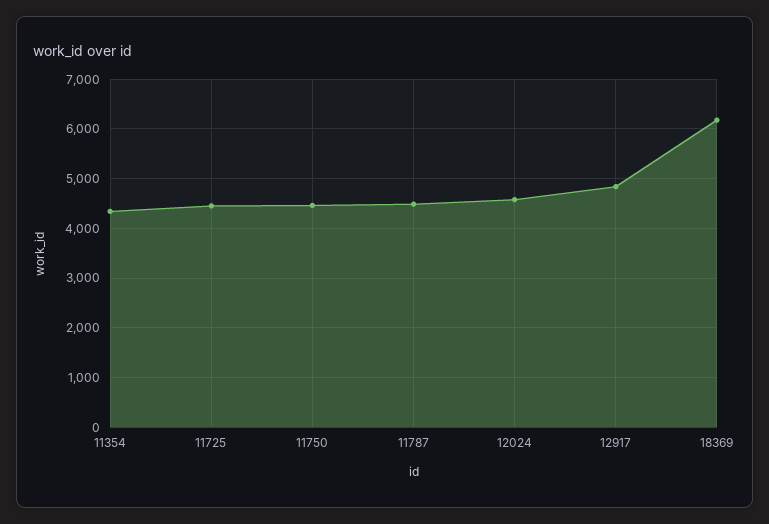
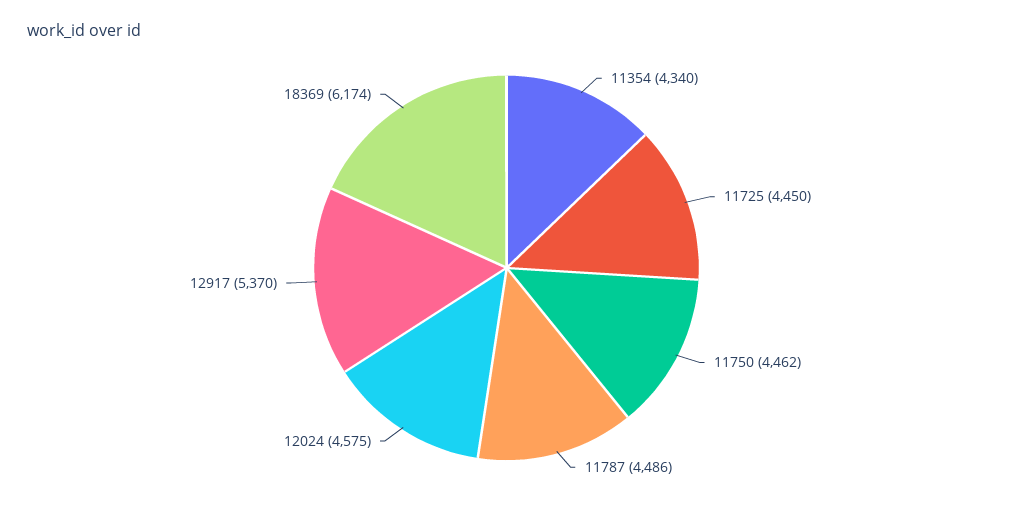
  {
    "11354": 4340,
    "11725": 4450,
    "11750": 4462,
    "11787": 4486,
    "12024": 4575,
-   "12917": 4800,
+   "12917": 5370,
    "18369": 6174
  }

